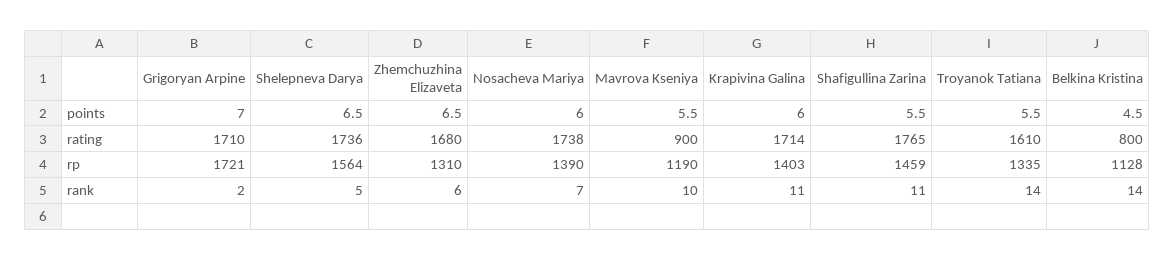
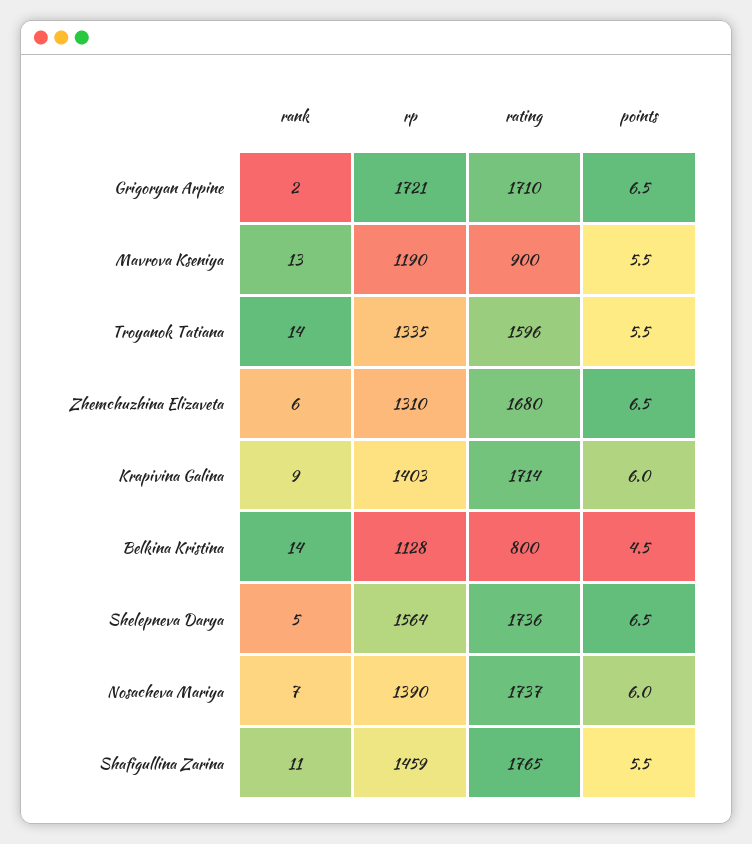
  {
    "Grigoryan Arpine": {
-     "points": 7,
+     "points": 6.5,
      "rating": 1710,
      "rp": 1721,
      "rank": 2
    },
    "Shelepneva Darya": {
      "points": 6.5,
      "rating": 1736,
      "rp": 1564,
      "rank": 5
    },
    "Zhemchuzhina Elizaveta": {
      "points": 6.5,
      "rating": 1680,
      "rp": 1310,
      "rank": 6
    },
    "Nosacheva Mariya": {
      "points": 6,
-     "rating": 1738,
+     "rating": 1737,
      "rp": 1390,
      "rank": 7
    },
    "Mavrova Kseniya": {
      "points": 5.5,
      "rating": 900,
      "rp": 1190,
-     "rank": 10
+     "rank": 13
    },
    "Krapivina Galina": {
      "points": 6,
      "rating": 1714,
      "rp": 1403,
-     "rank": 11
+     "rank": 9
    },
    "Shafigullina Zarina": {
      "points": 5.5,
      "rating": 1765,
      "rp": 1459,
      "rank": 11
    },
    "Troyanok Tatiana": {
      "points": 5.5,
-     "rating": 1610,
+     "rating": 1596,
      "rp": 1335,
      "rank": 14
    },
    "Belkina Kristina": {
      "points": 4.5,
      "rating": 800,
      "rp": 1128,
      "rank": 14
    }
  }

